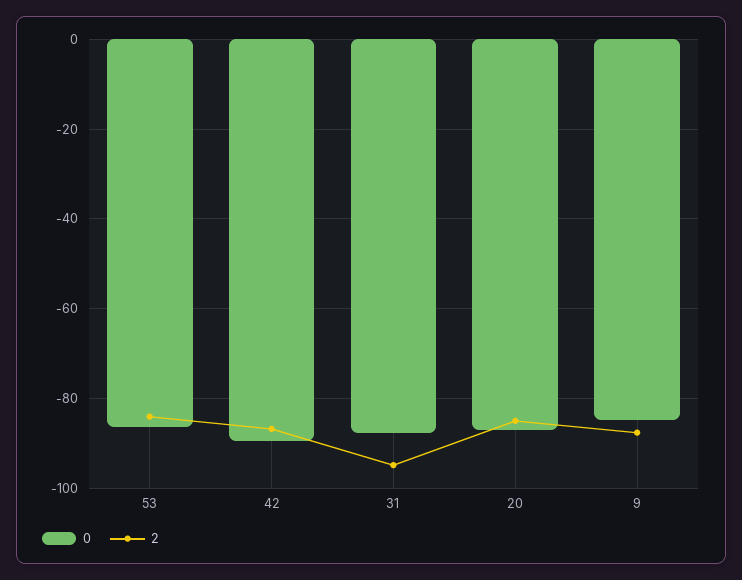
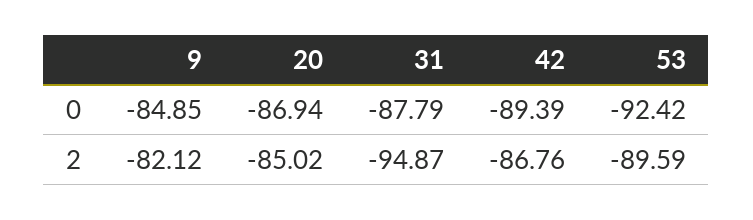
  {
    "0": {
-     "53": -86,
+     "53": -92.42,
      "42": -89.39,
      "31": -87.79,
      "20": -86.94,
      "9": -84.85
    },
    "2": {
-     "53": -84,
+     "53": -89.59,
      "42": -86.76,
      "31": -94.87,
      "20": -85.02,
-     "9": -88
+     "9": -82.12
    }
  }

